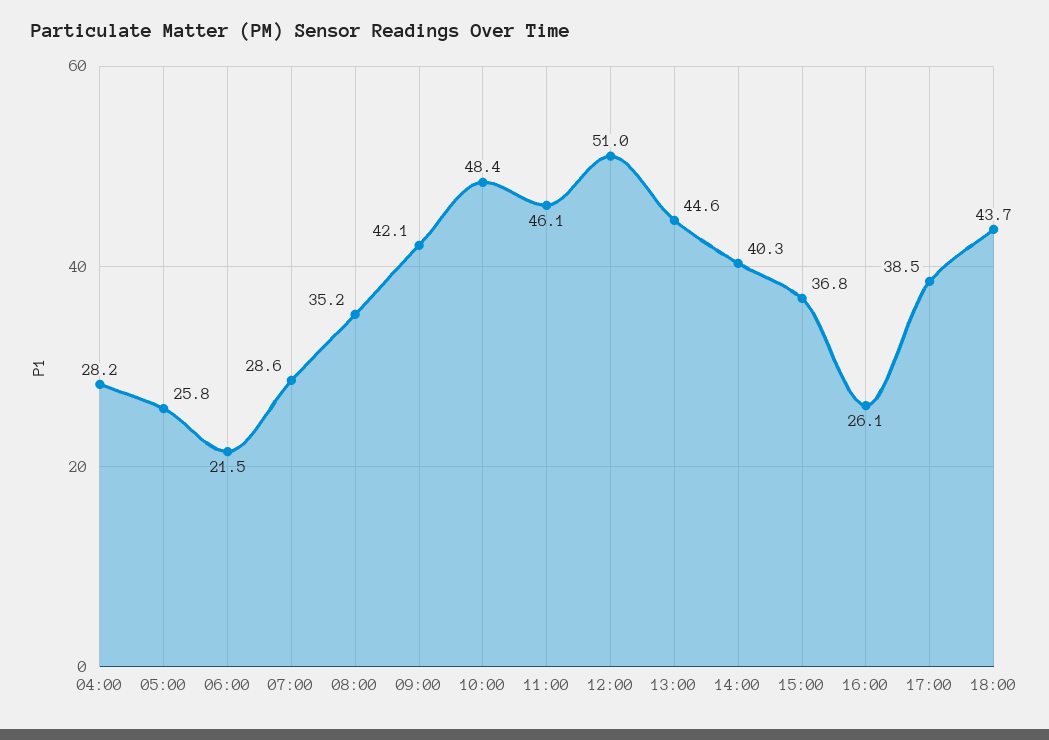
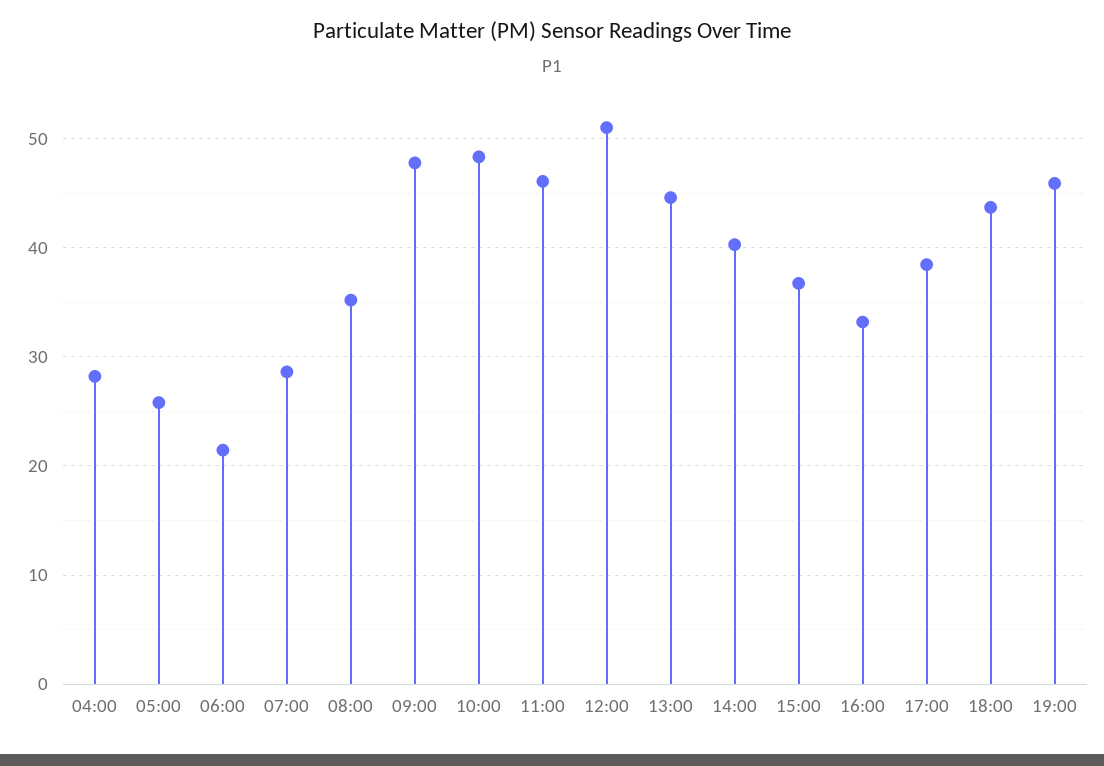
  {
    "04:00": 28.2,
    "05:00": 25.8,
    "06:00": 21.5,
    "07:00": 28.6,
    "08:00": 35.2,
-   "09:00": 42.1,
+   "09:00": 48,
    "10:00": 48.4,
    "11:00": 46.1,
    "12:00": 51,
    "13:00": 44.6,
    "14:00": 40.3,
    "15:00": 36.8,
-   "16:00": 26.1,
+   "16:00": 33,
    "17:00": 38.5,
-   "18:00": 43.7
+   "18:00": 43.7,
+   "19:00": 46
  }

